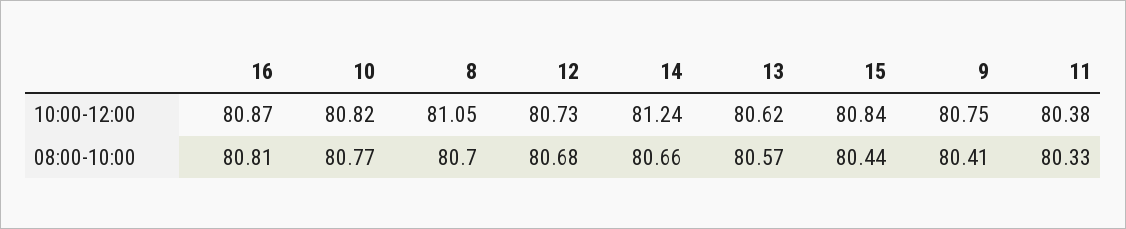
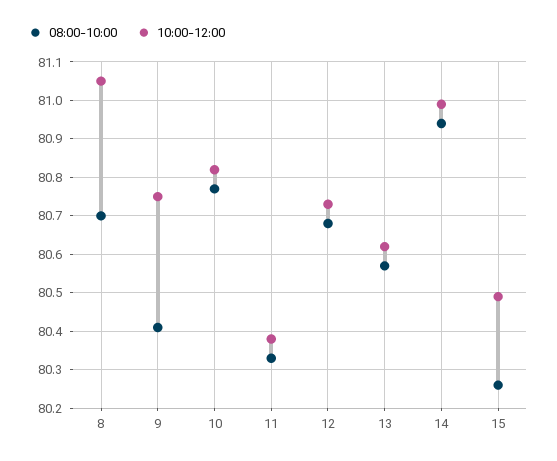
  {
    "10:00-12:00": {
-     "16": 80.87,
      "10": 80.82,
      "8": 81.05,
      "12": 80.73,
-     "14": 81.24,
+     "14": 81,
      "13": 80.62,
-     "15": 80.84,
+     "15": 80.5,
      "9": 80.75,
      "11": 80.38
    },
    "08:00-10:00": {
-     "16": 80.81,
      "10": 80.77,
      "8": 80.7,
      "12": 80.68,
-     "14": 80.66,
+     "14": 80.95,
      "13": 80.57,
-     "15": 80.44,
+     "15": 80.25,
      "9": 80.41,
      "11": 80.33
    }
  }

